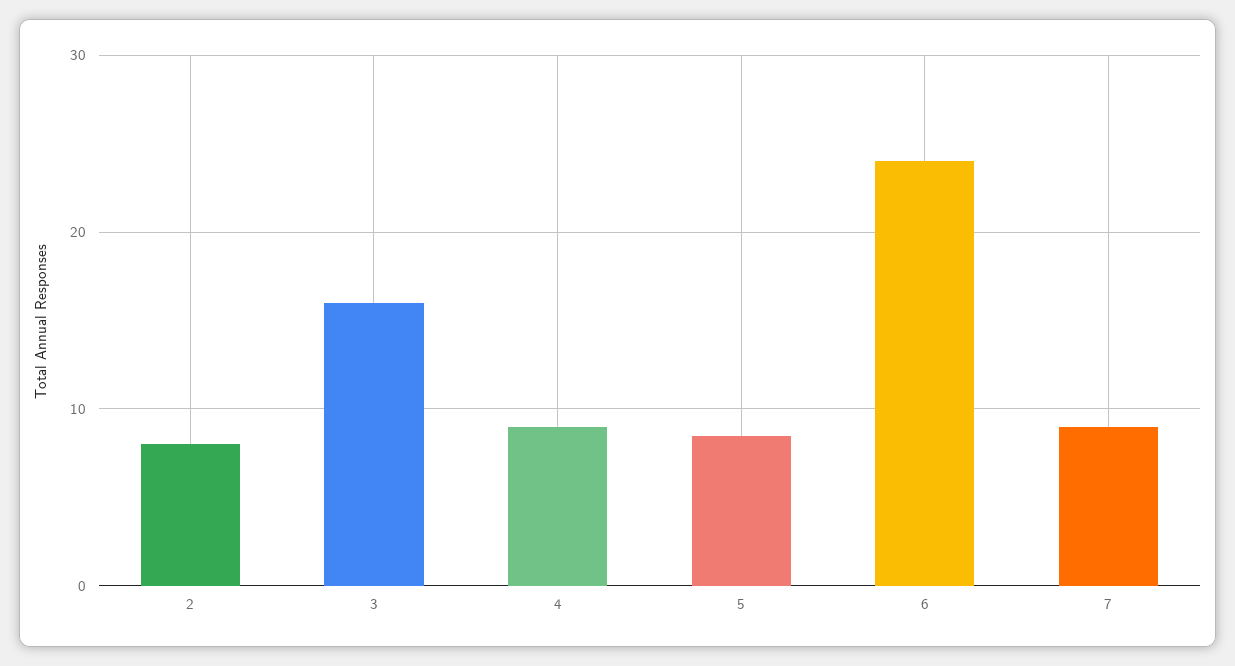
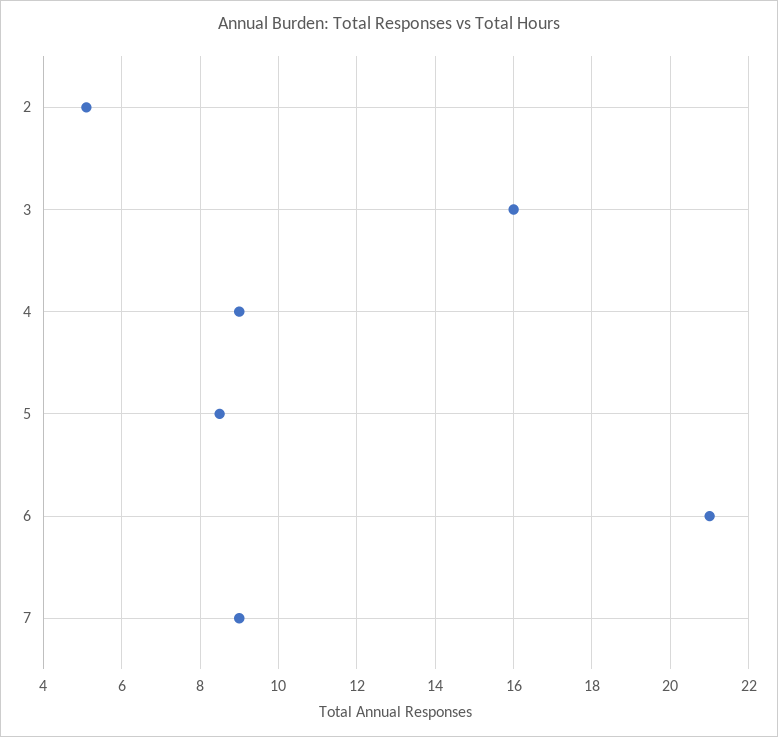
  {
-   "2": 8,
+   "2": 5,
    "3": 16,
    "4": 9,
    "5": 8.5,
-   "6": 24,
+   "6": 21,
    "7": 9
  }

